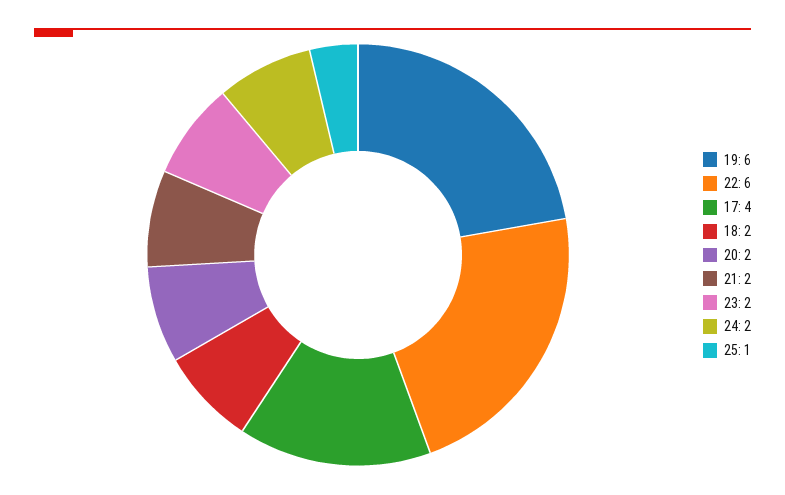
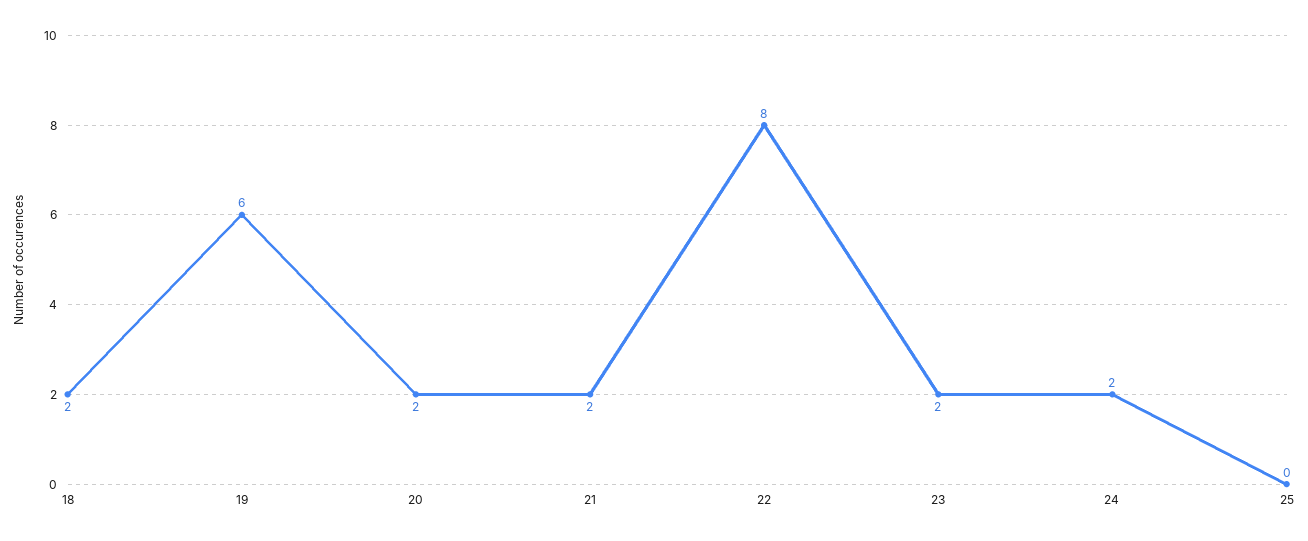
  {
    "19": 6,
-   "22": 6,
+   "22": 8,
-   "17": 4,
    "18": 2,
    "20": 2,
    "21": 2,
    "23": 2,
    "24": 2,
-   "25": 1
+   "25": 0
  }

